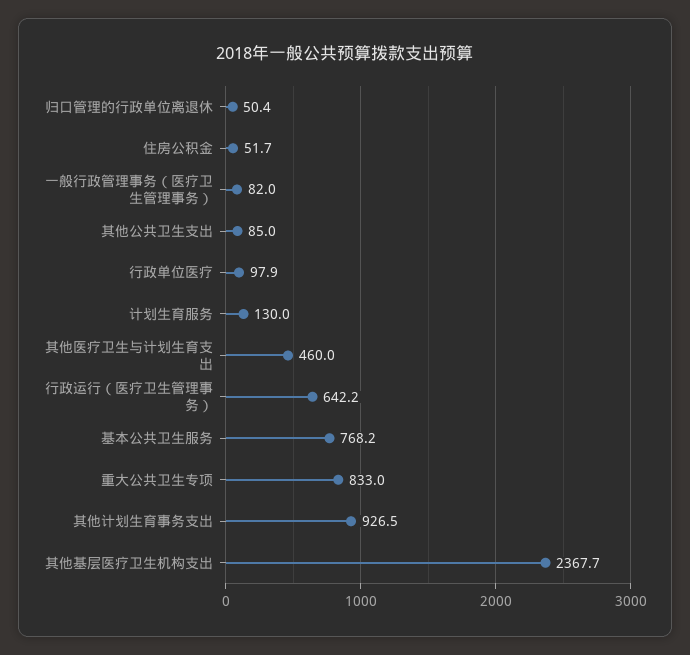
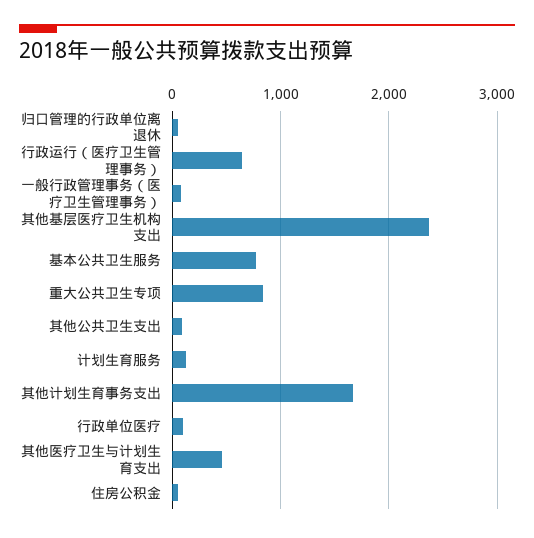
  {
    "归口管理的行政单位离退休": 50.4,
    "住房公积金": 51.7,
    "一般行政管理事务（医疗卫生管理事务）": 82,
    "其他公共卫生支出": 85,
    "行政单位医疗": 97.9,
    "计划生育服务": 130,
    "其他医疗卫生与计划生育支出": 460,
    "行政运行（医疗卫生管理事务）": 642.2,
    "基本公共卫生服务": 768.2,
    "重大公共卫生专项": 833,
-   "其他计划生育事务支出": 926.5,
+   "其他计划生育事务支出": 1700,
    "其他基层医疗卫生机构支出": 2367.7
  }

